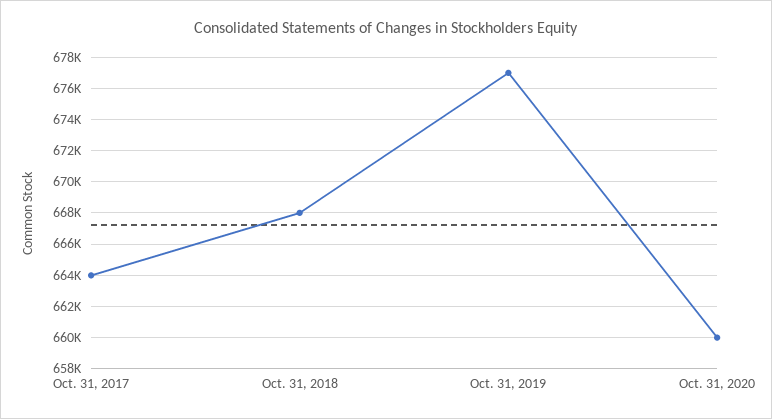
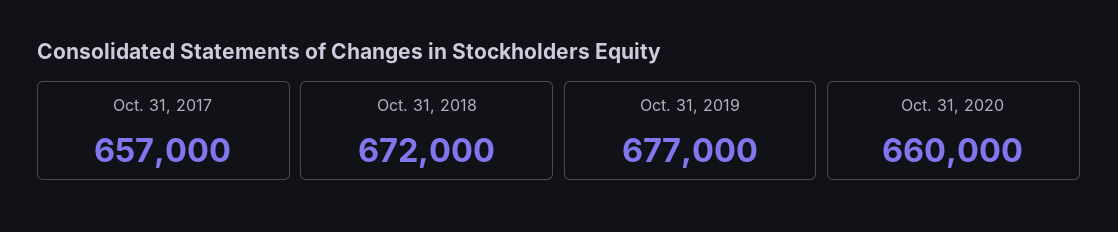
  {
-   "Oct. 31, 2017": 664000,
+   "Oct. 31, 2017": 657000,
-   "Oct. 31, 2018": 668000,
+   "Oct. 31, 2018": 672000,
    "Oct. 31, 2019": 677000,
    "Oct. 31, 2020": 660000
  }

